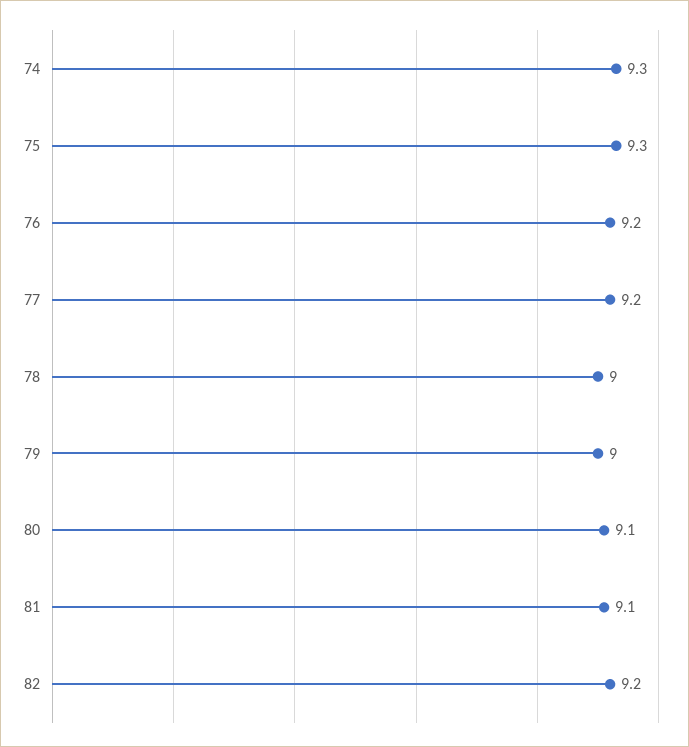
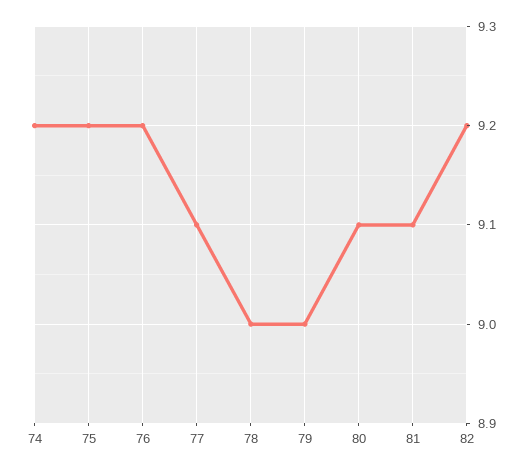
  {
-   "74": 9.3,
+   "74": 9.2,
-   "75": 9.3,
+   "75": 9.2,
    "76": 9.2,
-   "77": 9.2,
+   "77": 9.1,
    "78": 9,
    "79": 9,
    "80": 9.1,
    "81": 9.1,
    "82": 9.2
  }

